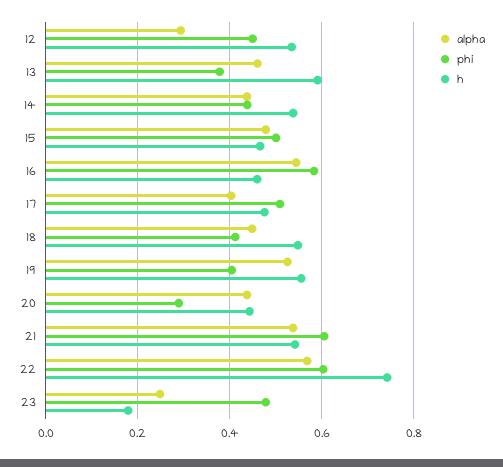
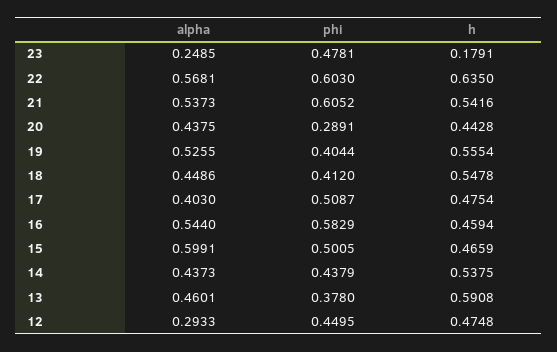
  {
    "alpha": {
      "12": 0.2933,
      "13": 0.4601,
      "14": 0.4373,
-     "15": 0.48,
+     "15": 0.5991,
      "16": 0.544,
      "17": 0.403,
      "18": 0.4486,
      "19": 0.5255,
      "20": 0.4375,
      "21": 0.5373,
      "22": 0.5681,
      "23": 0.2485
    },
    "phi": {
      "12": 0.4495,
      "13": 0.378,
      "14": 0.4379,
      "15": 0.5005,
      "16": 0.5829,
      "17": 0.5087,
      "18": 0.412,
      "19": 0.4044,
      "20": 0.2891,
      "21": 0.6052,
      "22": 0.603,
      "23": 0.4781
    },
    "h": {
-     "12": 0.54,
+     "12": 0.4748,
      "13": 0.5908,
      "14": 0.5375,
      "15": 0.4659,
      "16": 0.4594,
      "17": 0.4754,
      "18": 0.5478,
      "19": 0.5554,
      "20": 0.4428,
      "21": 0.5416,
-     "22": 0.74,
+     "22": 0.635,
      "23": 0.1791
    }
  }

